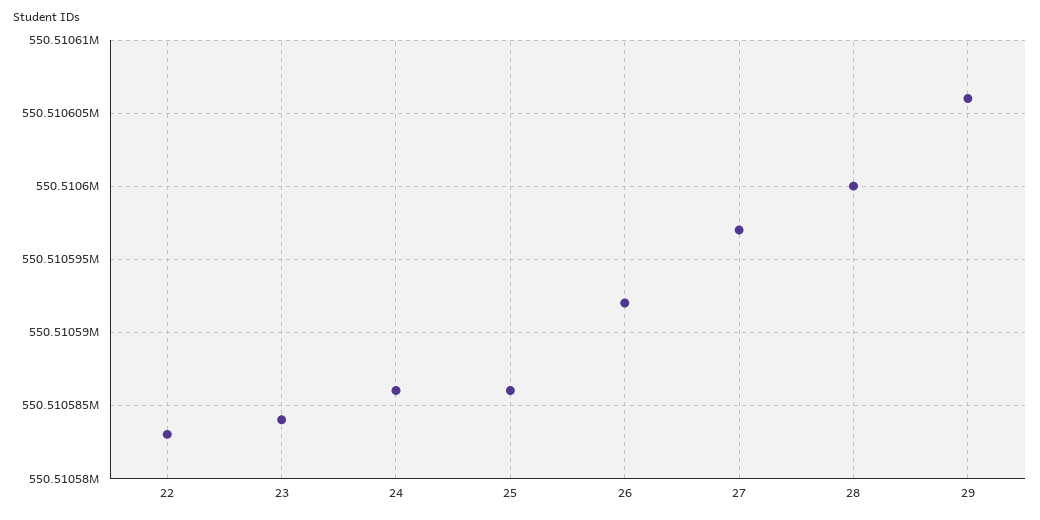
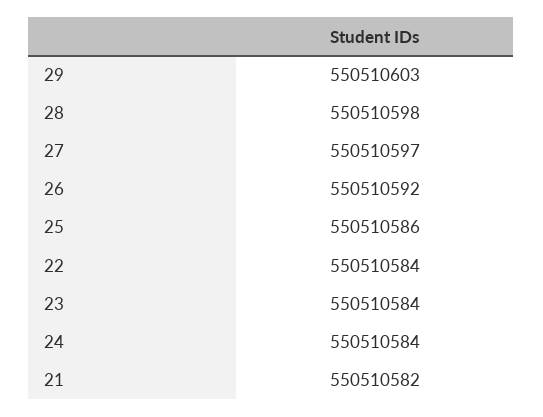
  {
-   "22": 550510583,
+   "22": 550510584,
    "23": 550510584,
-   "24": 550510586,
+   "24": 550510584,
    "25": 550510586,
    "26": 550510592,
    "27": 550510597,
-   "28": 550510600,
+   "28": 550510598,
-   "29": 550510606
+   "29": 550510603,
+   "21": 550510582
  }

